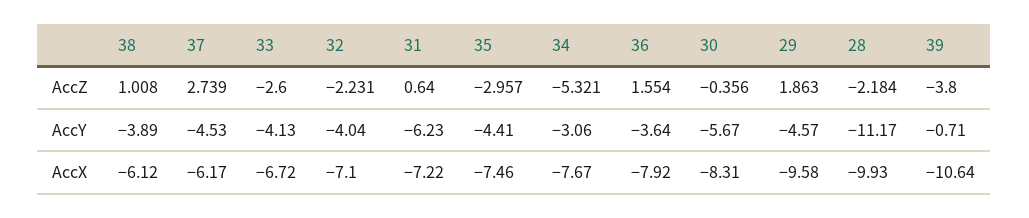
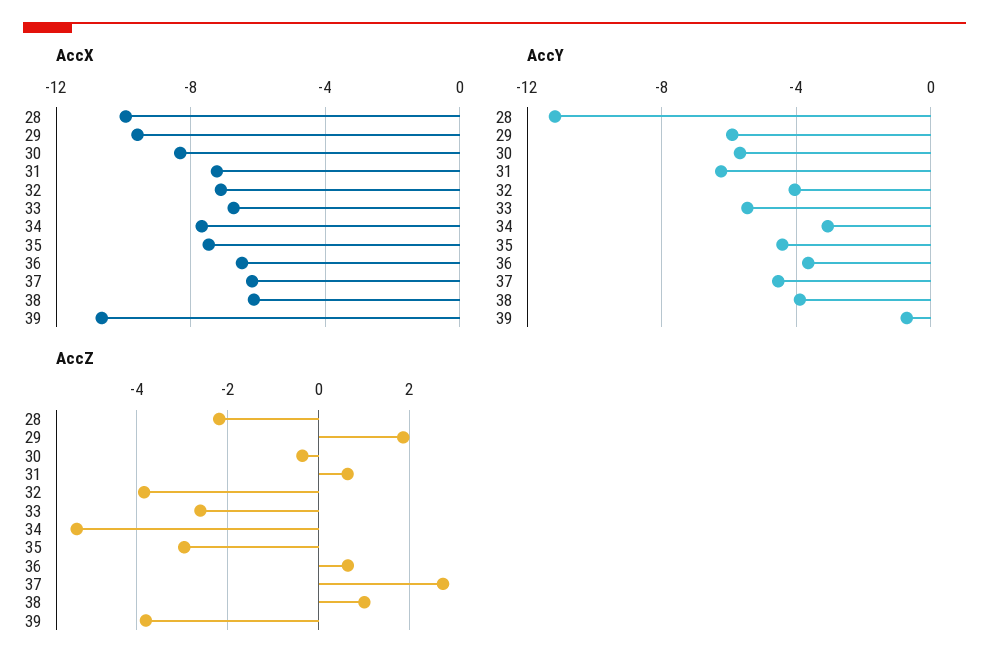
  {
    "AccZ": {
      "38": 1.008,
      "37": 2.739,
      "33": -2.6,
-     "32": -2.231,
+     "32": -3.8,
      "31": 0.64,
      "35": -2.957,
      "34": -5.321,
-     "36": 1.554,
+     "36": 0.6,
      "30": -0.356,
      "29": 1.863,
      "28": -2.184,
      "39": -3.8
    },
    "AccY": {
      "38": -3.89,
      "37": -4.53,
-     "33": -4.13,
+     "33": -5.5,
      "32": -4.04,
      "31": -6.23,
      "35": -4.41,
      "34": -3.06,
      "36": -3.64,
      "30": -5.67,
-     "29": -4.57,
+     "29": -6,
      "28": -11.17,
      "39": -0.71
    },
    "AccX": {
      "38": -6.12,
      "37": -6.17,
      "33": -6.72,
      "32": -7.1,
      "31": -7.22,
      "35": -7.46,
      "34": -7.67,
-     "36": -7.92,
+     "36": -6.5,
      "30": -8.31,
      "29": -9.58,
      "28": -9.93,
      "39": -10.64
    }
  }

